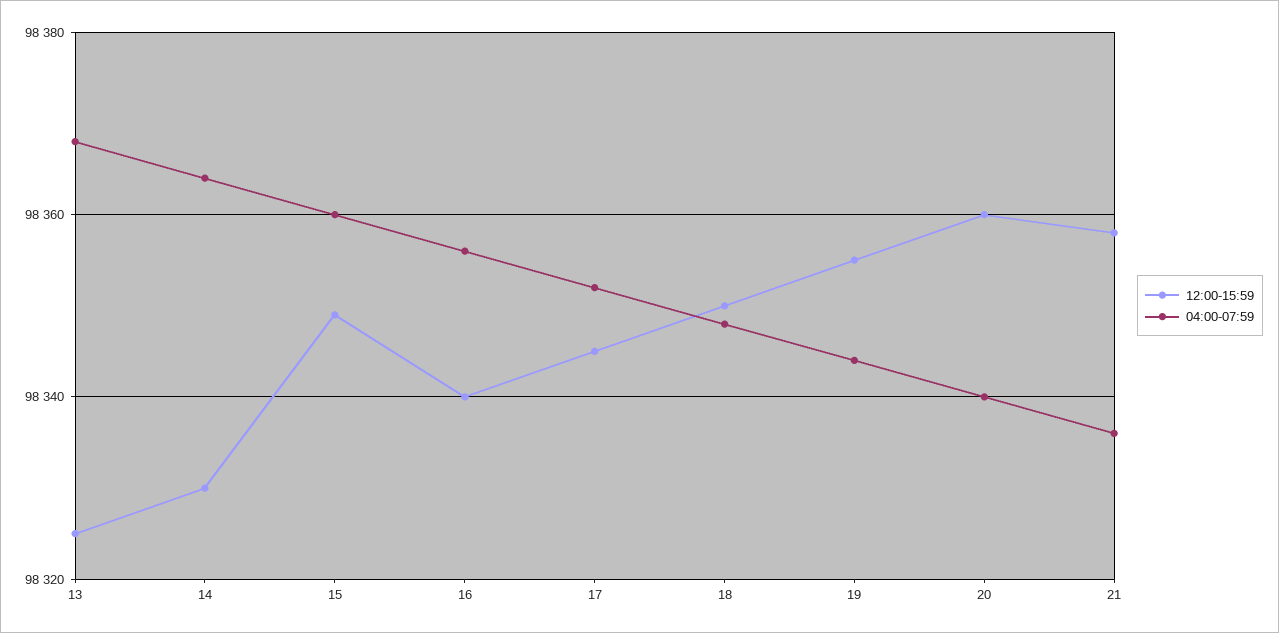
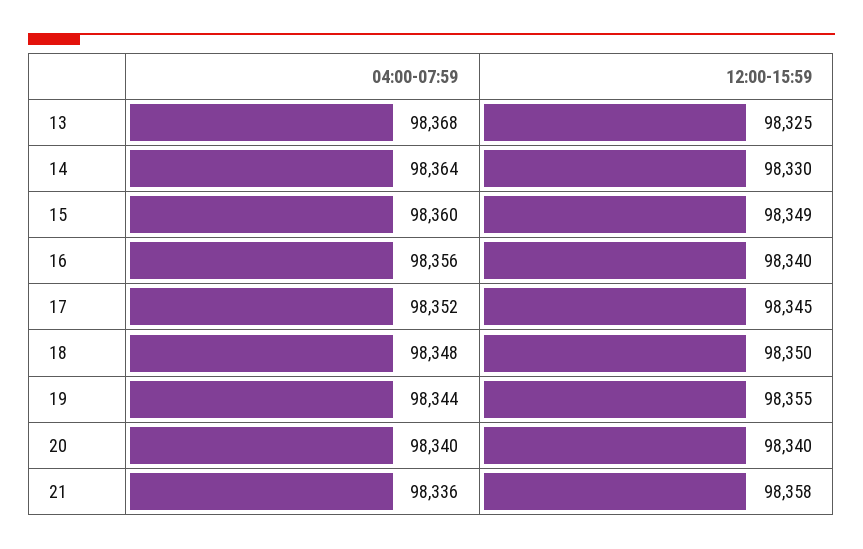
  {
    "12:00-15:59": {
      "13": 98325,
      "14": 98330,
      "15": 98349,
      "16": 98340,
      "17": 98345,
      "18": 98350,
      "19": 98355,
-     "20": 98360,
+     "20": 98340,
      "21": 98358
    },
    "04:00-07:59": {
      "13": 98368,
      "14": 98364,
      "15": 98360,
      "16": 98356,
      "17": 98352,
      "18": 98348,
      "19": 98344,
      "20": 98340,
      "21": 98336
    }
  }

